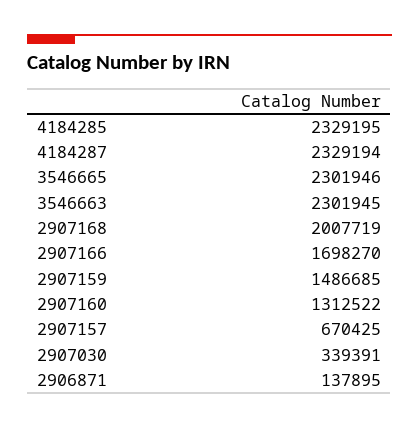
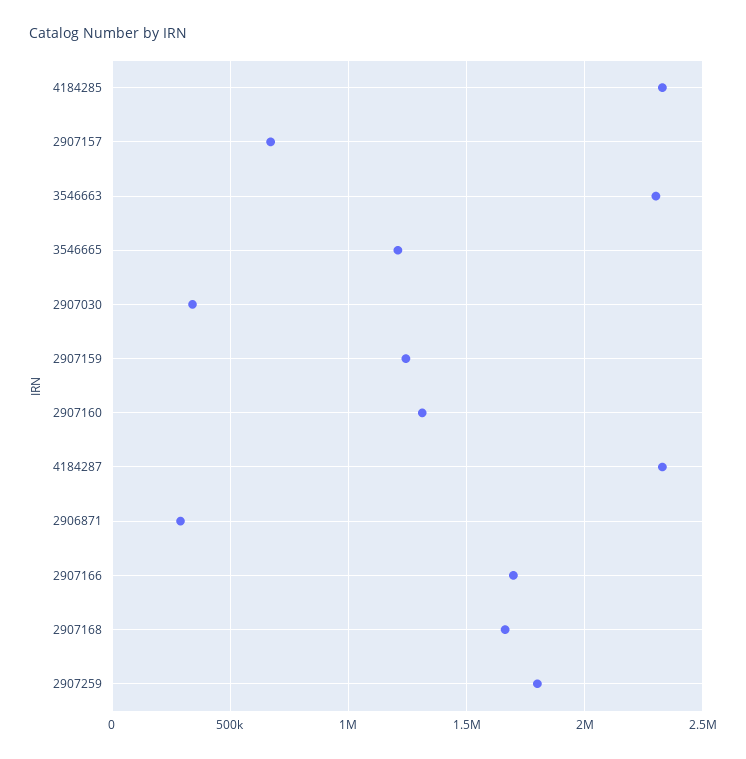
  {
    "4184285": 2329195,
    "4184287": 2329194,
-   "3546665": 2301946,
+   "3546665": 1200000,
    "3546663": 2301945,
-   "2907168": 2007719,
+   "2907168": 1650000,
    "2907166": 1698270,
-   "2907159": 1486685,
+   "2907159": 1250000,
    "2907160": 1312522,
    "2907157": 670425,
    "2907030": 339391,
-   "2906871": 137895
+   "2906871": 300000,
+   "2907259": 1800000
  }

